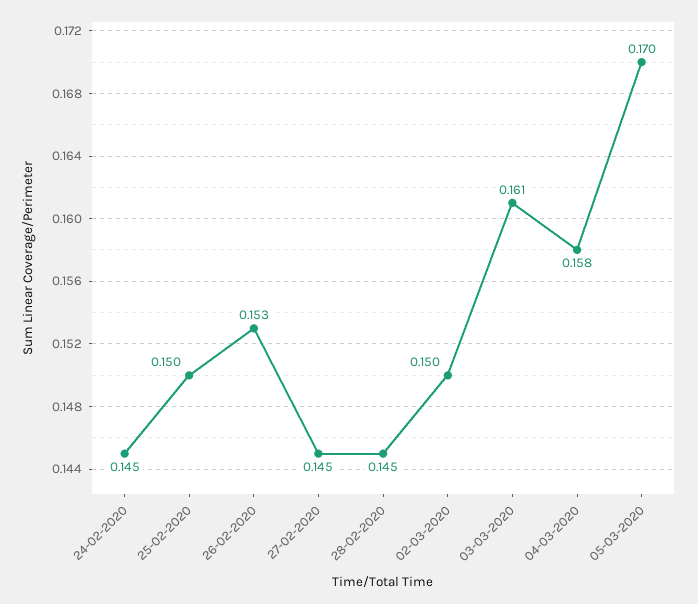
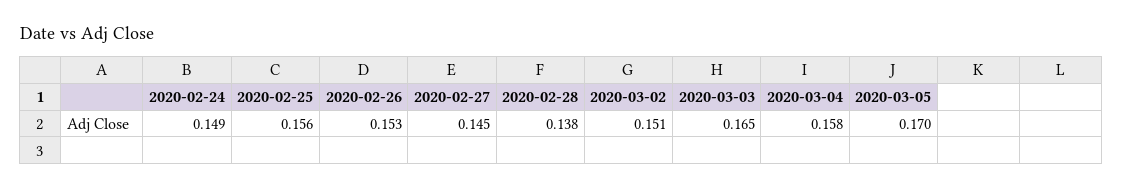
  {
-   "24-02-2020": 0.145,
+   "24-02-2020": 0.149,
-   "25-02-2020": 0.15,
+   "25-02-2020": 0.156,
    "26-02-2020": 0.153,
    "27-02-2020": 0.145,
-   "28-02-2020": 0.145,
+   "28-02-2020": 0.138,
-   "02-03-2020": 0.15,
+   "02-03-2020": 0.151,
-   "03-03-2020": 0.161,
+   "03-03-2020": 0.165,
    "04-03-2020": 0.158,
    "05-03-2020": 0.17
  }

